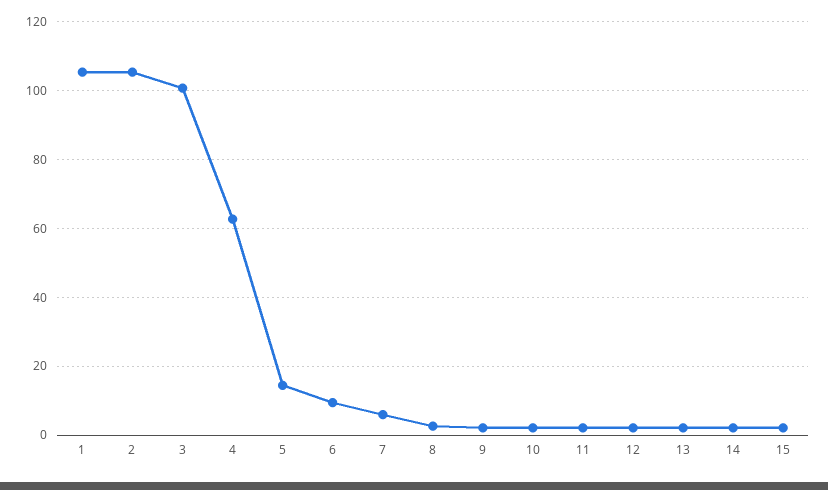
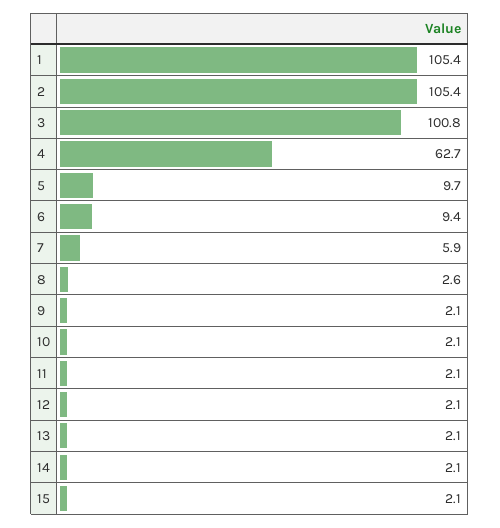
  {
    "1": 105.4,
    "2": 105.4,
    "3": 100.8,
    "4": 62.7,
-   "5": 14,
+   "5": 9.7,
    "6": 9.4,
    "7": 5.9,
    "8": 2.6,
    "9": 2.1,
    "10": 2.1,
    "11": 2.1,
    "12": 2.1,
    "13": 2.1,
    "14": 2.1,
    "15": 2.1
  }

